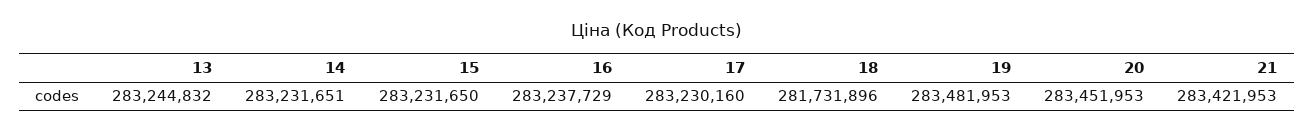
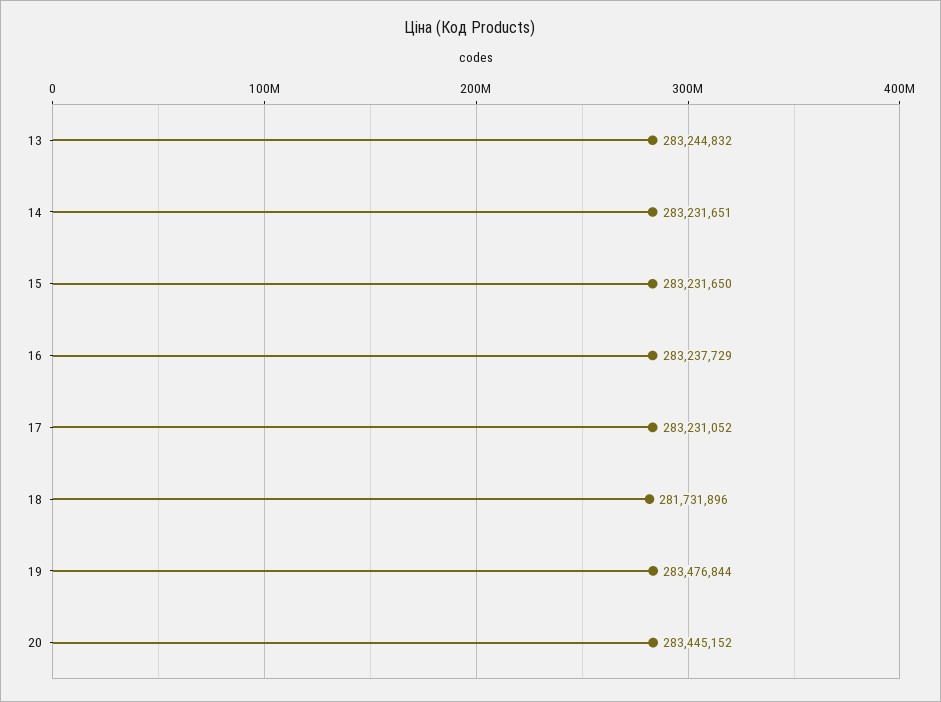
  {
    "13": 283244832,
    "14": 283231651,
    "15": 283231650,
    "16": 283237729,
-   "17": 283230160,
+   "17": 283231052,
    "18": 281731896,
-   "19": 283481953,
+   "19": 283476844,
-   "20": 283451953,
+   "20": 283445152
-   "21": 283421953
  }

